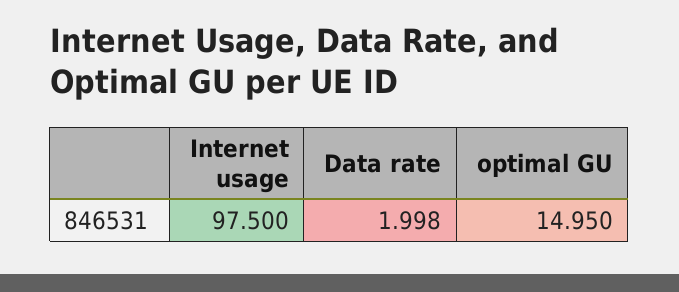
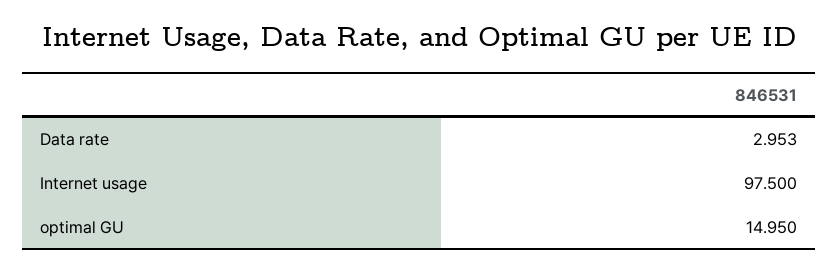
  {
    "Internet usage": 97.5,
-   "Data rate": 1.998,
+   "Data rate": 2.953,
    "optimal GU": 14.95
  }

